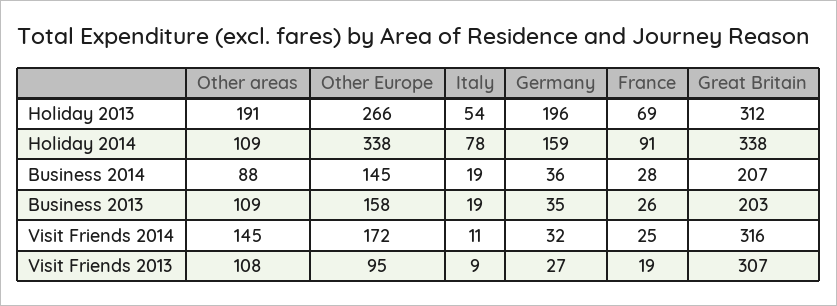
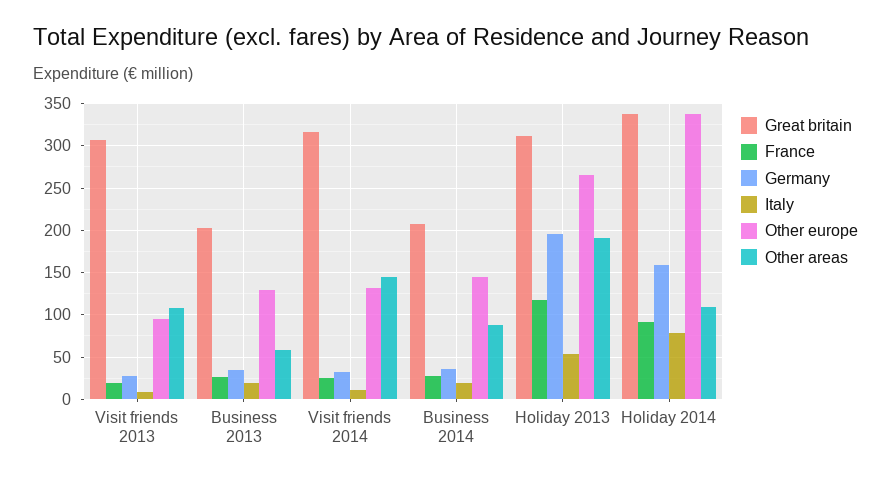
  {
    "Other areas": {
      "Holiday 2013": 191,
      "Holiday 2014": 109,
      "Business 2014": 88,
-     "Business 2013": 109,
+     "Business 2013": 60,
      "Visit Friends 2014": 145,
      "Visit Friends 2013": 108
    },
    "Other Europe": {
      "Holiday 2013": 266,
      "Holiday 2014": 338,
      "Business 2014": 145,
-     "Business 2013": 158,
+     "Business 2013": 130,
-     "Visit Friends 2014": 172,
+     "Visit Friends 2014": 130,
      "Visit Friends 2013": 95
    },
    "Italy": {
      "Holiday 2013": 54,
      "Holiday 2014": 78,
      "Business 2014": 19,
      "Business 2013": 19,
      "Visit Friends 2014": 11,
      "Visit Friends 2013": 9
    },
    "Germany": {
      "Holiday 2013": 196,
      "Holiday 2014": 159,
      "Business 2014": 36,
      "Business 2013": 35,
      "Visit Friends 2014": 32,
      "Visit Friends 2013": 27
    },
    "France": {
-     "Holiday 2013": 69,
+     "Holiday 2013": 120,
      "Holiday 2014": 91,
      "Business 2014": 28,
      "Business 2013": 26,
      "Visit Friends 2014": 25,
      "Visit Friends 2013": 19
    },
    "Great Britain": {
      "Holiday 2013": 312,
      "Holiday 2014": 338,
      "Business 2014": 207,
      "Business 2013": 203,
      "Visit Friends 2014": 316,
      "Visit Friends 2013": 307
    }
  }

